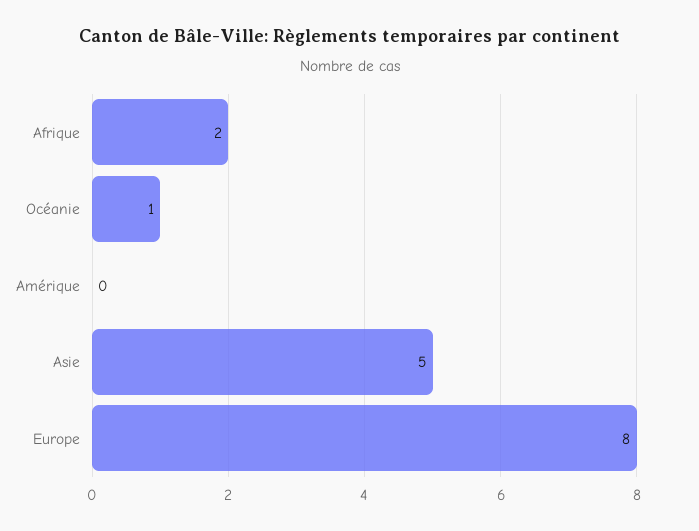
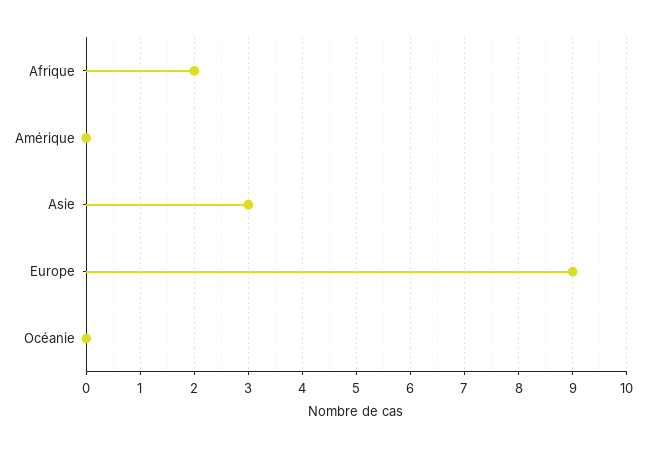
  {
    "Afrique": 2,
-   "Océanie": 1,
+   "Océanie": 0,
    "Amérique": 0,
-   "Asie": 5,
+   "Asie": 3,
-   "Europe": 8
+   "Europe": 9
  }

